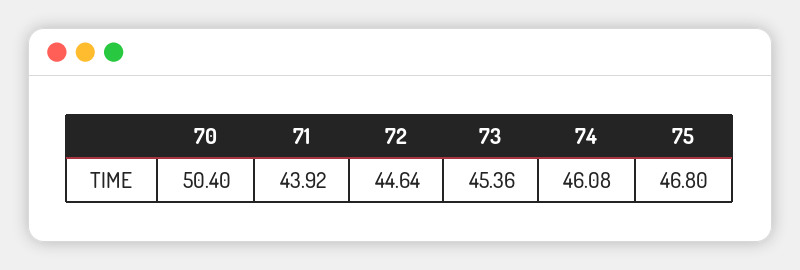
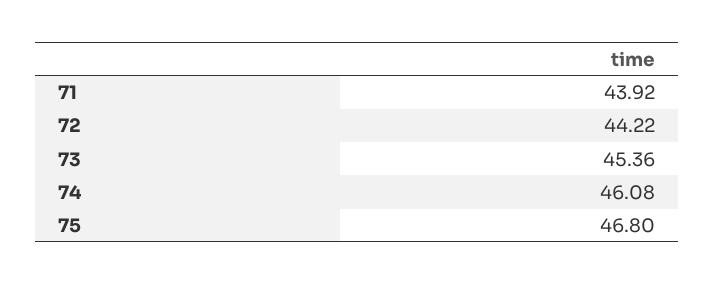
  {
-   "70": 50.4,
    "71": 43.92,
-   "72": 44.64,
+   "72": 44.22,
    "73": 45.36,
    "74": 46.08,
    "75": 46.8
  }

